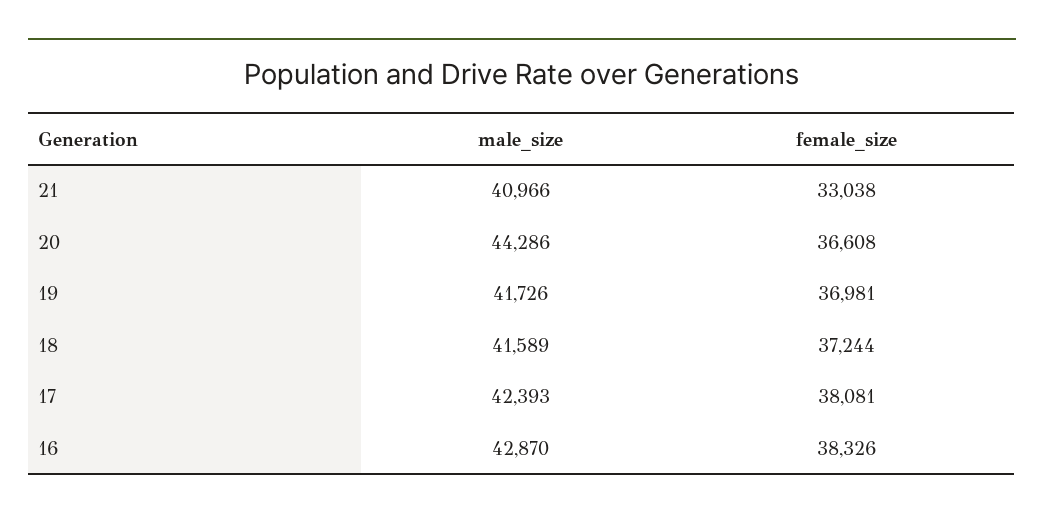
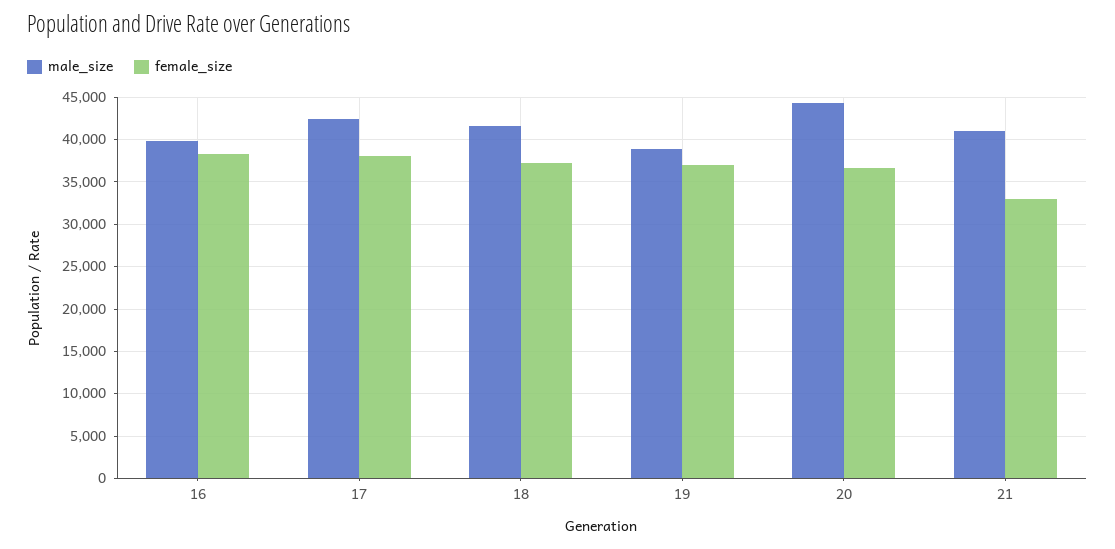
  {
    "male_size": {
      "21": 40966,
      "20": 44286,
-     "19": 41726,
+     "19": 39000,
      "18": 41589,
      "17": 42393,
-     "16": 42870
+     "16": 40000
    },
    "female_size": {
      "21": 33038,
      "20": 36608,
      "19": 36981,
      "18": 37244,
      "17": 38081,
      "16": 38326
    }
  }

